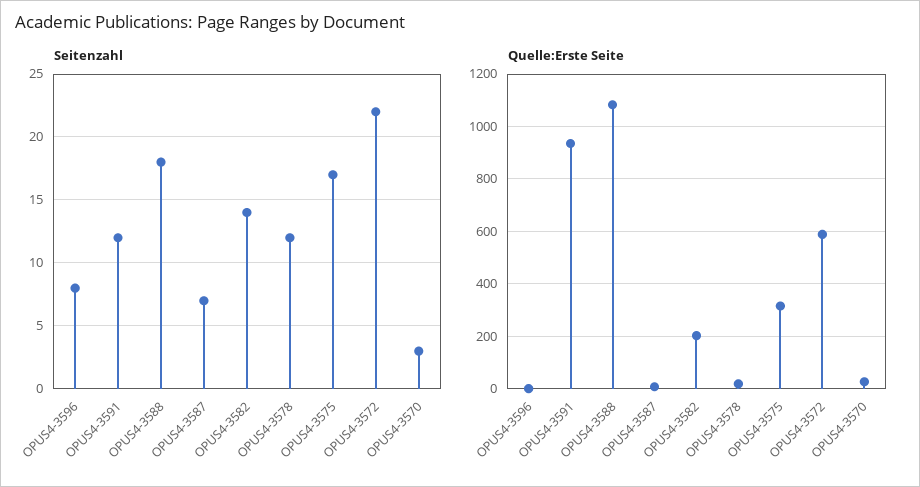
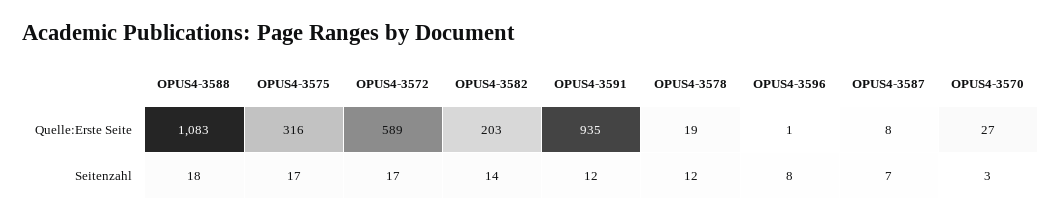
  {
    "Seitenzahl": {
      "OPUS4-3596": 8,
      "OPUS4-3591": 12,
      "OPUS4-3588": 18,
      "OPUS4-3587": 7,
      "OPUS4-3582": 14,
      "OPUS4-3578": 12,
      "OPUS4-3575": 17,
-     "OPUS4-3572": 22,
+     "OPUS4-3572": 17,
      "OPUS4-3570": 3
    },
    "Quelle:Erste Seite": {
      "OPUS4-3596": 1,
      "OPUS4-3591": 935,
      "OPUS4-3588": 1083,
      "OPUS4-3587": 8,
      "OPUS4-3582": 203,
      "OPUS4-3578": 19,
      "OPUS4-3575": 316,
      "OPUS4-3572": 589,
      "OPUS4-3570": 27
    }
  }

